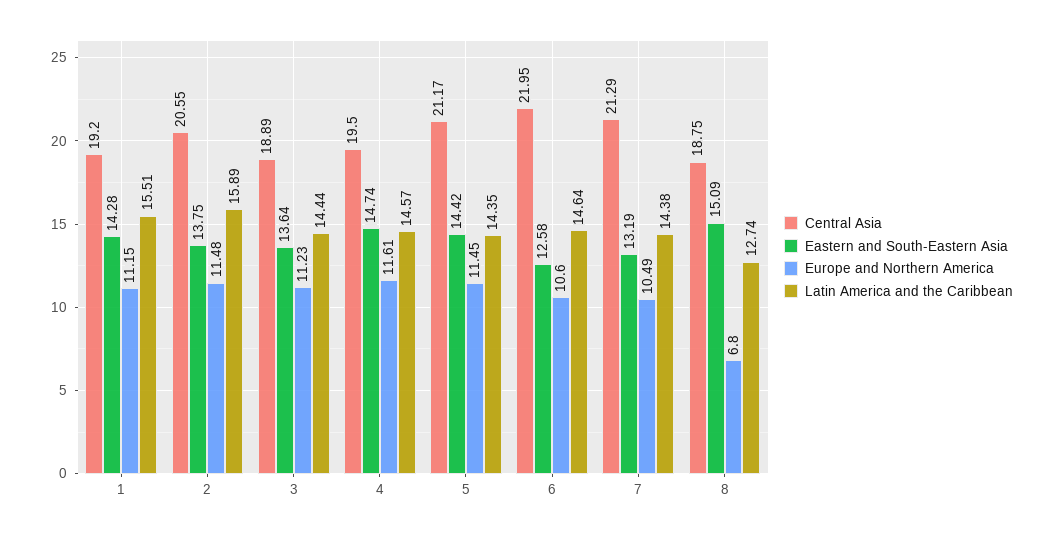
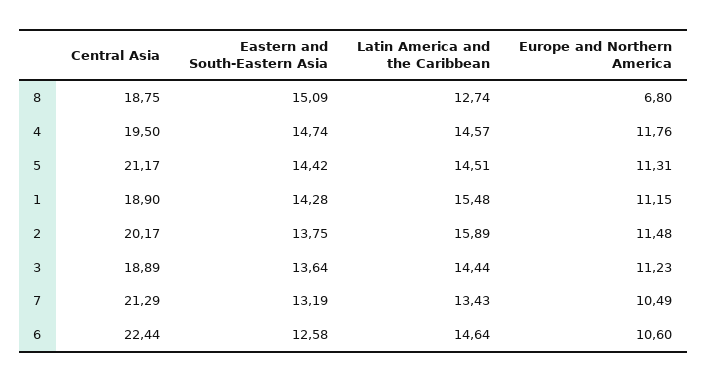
  {
    "Central Asia": {
-     "1": 19.2,
+     "1": 18.9,
-     "2": 20.55,
+     "2": 20.17,
      "3": 18.89,
      "4": 19.5,
      "5": 21.17,
-     "6": 21.95,
+     "6": 22.44,
      "7": 21.29,
      "8": 18.75
    },
    "Eastern and South-Eastern Asia": {
      "1": 14.28,
      "2": 13.75,
      "3": 13.64,
      "4": 14.74,
      "5": 14.42,
      "6": 12.58,
      "7": 13.19,
      "8": 15.09
    },
    "Europe and Northern America": {
      "1": 11.15,
      "2": 11.48,
      "3": 11.23,
-     "4": 11.61,
+     "4": 11.76,
-     "5": 11.45,
+     "5": 11.31,
      "6": 10.6,
      "7": 10.49,
      "8": 6.8
    },
    "Latin America and the Caribbean": {
-     "1": 15.51,
+     "1": 15.48,
      "2": 15.89,
      "3": 14.44,
      "4": 14.57,
-     "5": 14.35,
+     "5": 14.51,
      "6": 14.64,
-     "7": 14.38,
+     "7": 13.43,
      "8": 12.74
    }
  }

